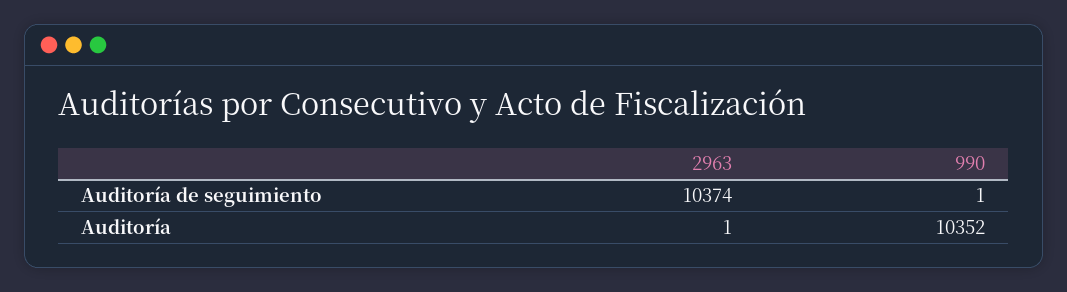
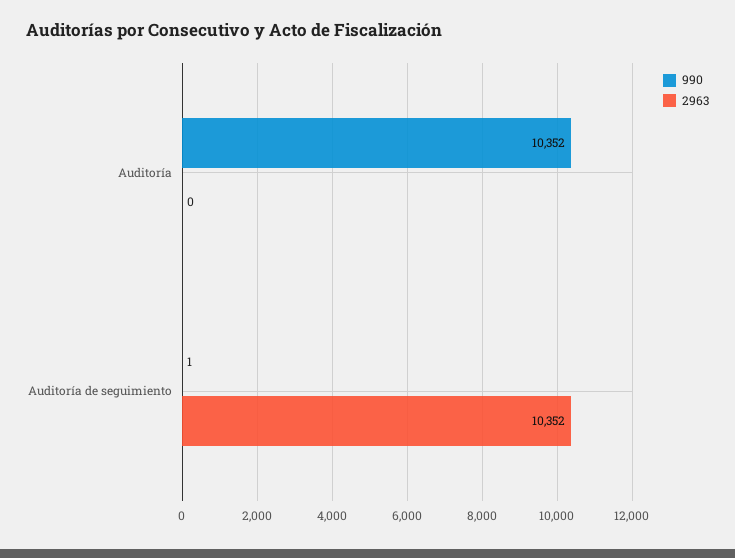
  {
    "2963": {
-     "Auditoría de seguimiento": 10374,
+     "Auditoría de seguimiento": 10352,
-     "Auditoría": 1
+     "Auditoría": 0
    },
    "990": {
      "Auditoría de seguimiento": 1,
      "Auditoría": 10352
    }
  }

